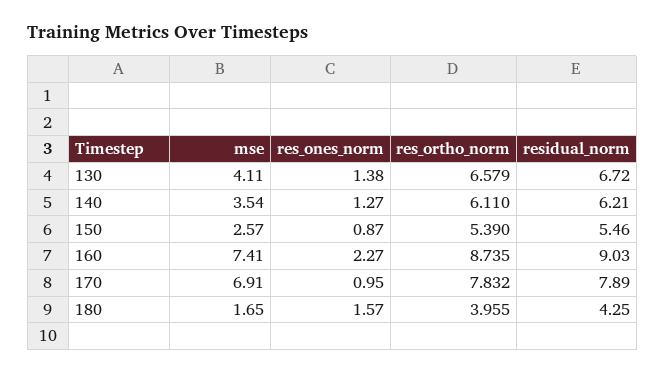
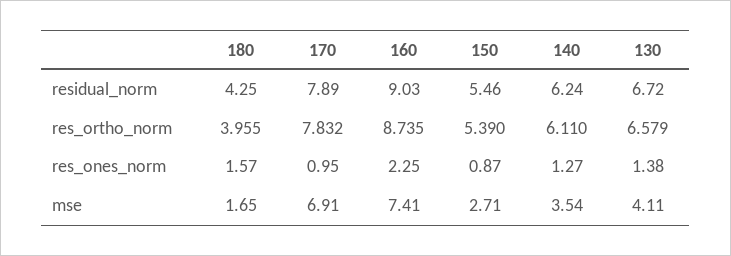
  {
    "mse": {
      "130": 4.11,
      "140": 3.54,
-     "150": 2.57,
+     "150": 2.71,
      "160": 7.41,
      "170": 6.91,
      "180": 1.65
    },
    "res_ones_norm": {
      "130": 1.38,
      "140": 1.27,
      "150": 0.87,
-     "160": 2.27,
+     "160": 2.25,
      "170": 0.95,
      "180": 1.57
    },
    "res_ortho_norm": {
      "130": 6.579,
      "140": 6.11,
      "150": 5.39,
      "160": 8.735,
      "170": 7.832,
      "180": 3.955
    },
    "residual_norm": {
      "130": 6.72,
-     "140": 6.21,
+     "140": 6.24,
      "150": 5.46,
      "160": 9.03,
      "170": 7.89,
      "180": 4.25
    }
  }

